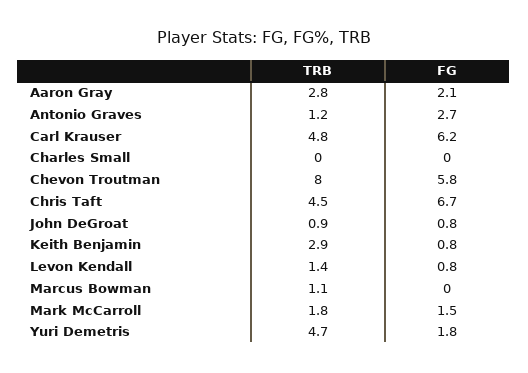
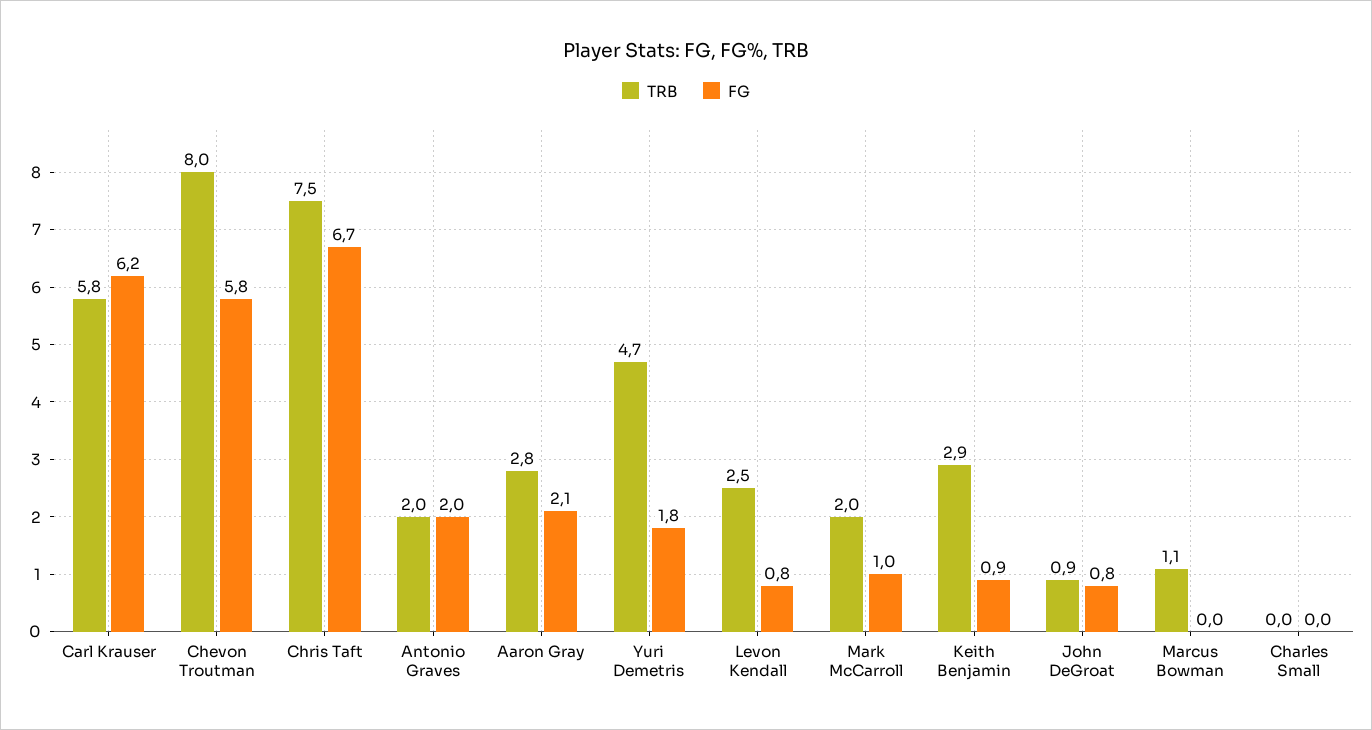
  {
    "TRB": {
      "Aaron Gray": 2.8,
-     "Antonio Graves": 1.2,
+     "Antonio Graves": 2,
-     "Carl Krauser": 4.8,
+     "Carl Krauser": 5.8,
      "Charles Small": 0,
      "Chevon Troutman": 8,
-     "Chris Taft": 4.5,
+     "Chris Taft": 7.5,
      "John DeGroat": 0.9,
      "Keith Benjamin": 2.9,
-     "Levon Kendall": 1.4,
+     "Levon Kendall": 2.5,
      "Marcus Bowman": 1.1,
-     "Mark McCarroll": 1.8,
+     "Mark McCarroll": 2,
      "Yuri Demetris": 4.7
    },
    "FG": {
      "Aaron Gray": 2.1,
-     "Antonio Graves": 2.7,
+     "Antonio Graves": 2,
      "Carl Krauser": 6.2,
      "Charles Small": 0,
      "Chevon Troutman": 5.8,
      "Chris Taft": 6.7,
      "John DeGroat": 0.8,
-     "Keith Benjamin": 0.8,
+     "Keith Benjamin": 0.9,
      "Levon Kendall": 0.8,
      "Marcus Bowman": 0,
-     "Mark McCarroll": 1.5,
+     "Mark McCarroll": 1,
      "Yuri Demetris": 1.8
    }
  }

